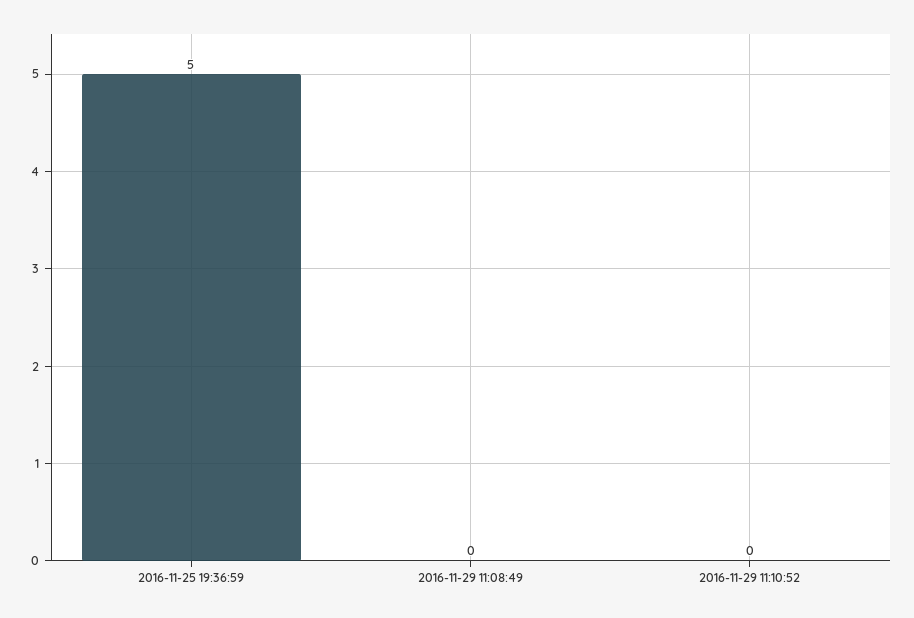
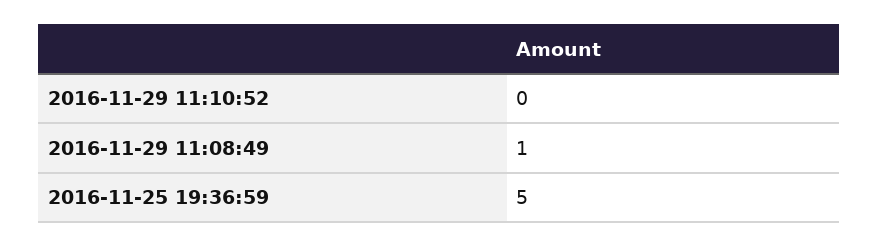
  {
    "2016-11-25 19:36:59": 5,
-   "2016-11-29 11:08:49": 0,
+   "2016-11-29 11:08:49": 1,
    "2016-11-29 11:10:52": 0
  }

